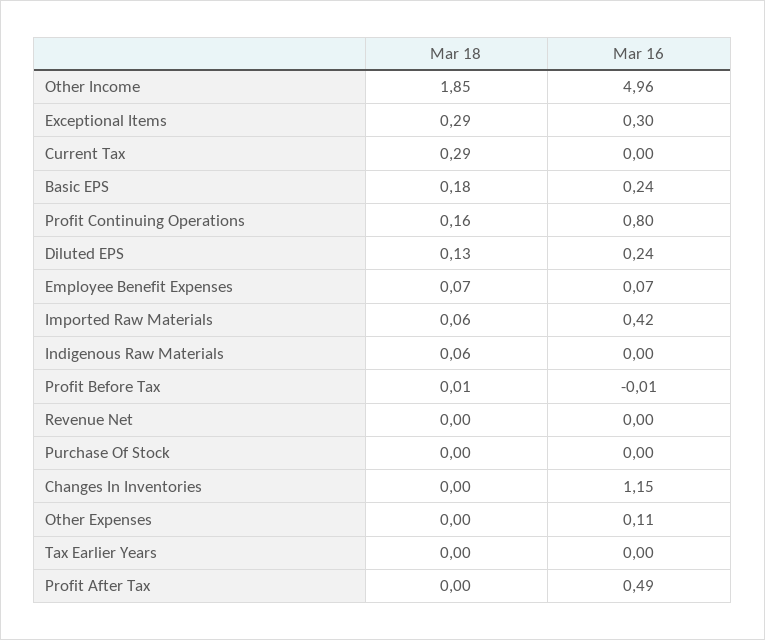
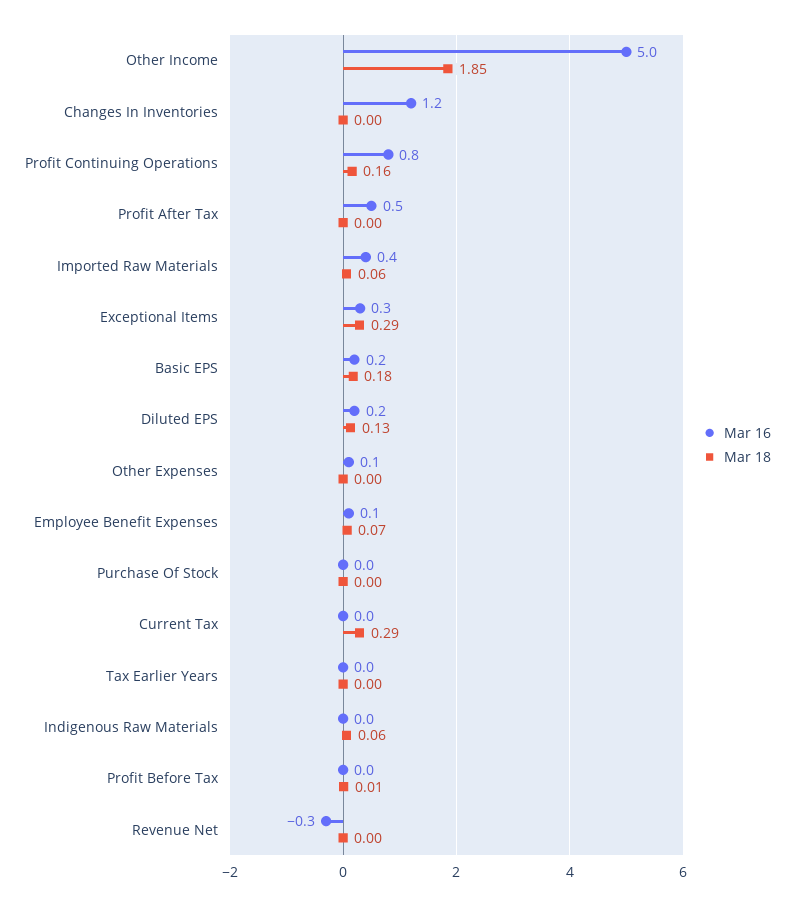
  {
    "Mar 18": {
      "Other Income": 1.85,
      "Exceptional Items": 0.29,
      "Current Tax": 0.29,
      "Basic EPS": 0.18,
      "Profit Continuing Operations": 0.16,
      "Diluted EPS": 0.13,
      "Employee Benefit Expenses": 0.07,
      "Imported Raw Materials": 0.06,
      "Indigenous Raw Materials": 0.06,
      "Profit Before Tax": 0.01,
      "Revenue Net": 0,
      "Purchase Of Stock": 0,
      "Changes In Inventories": 0,
      "Other Expenses": 0,
      "Tax Earlier Years": 0,
      "Profit After Tax": 0
    },
    "Mar 16": {
      "Other Income": 4.96,
      "Exceptional Items": 0.3,
      "Current Tax": 0,
      "Basic EPS": 0.24,
      "Profit Continuing Operations": 0.8,
      "Diluted EPS": 0.24,
      "Employee Benefit Expenses": 0.07,
      "Imported Raw Materials": 0.42,
      "Indigenous Raw Materials": 0,
      "Profit Before Tax": -0.01,
-     "Revenue Net": 0,
+     "Revenue Net": -0.3,
      "Purchase Of Stock": 0,
      "Changes In Inventories": 1.15,
      "Other Expenses": 0.11,
      "Tax Earlier Years": 0,
      "Profit After Tax": 0.49
    }
  }

